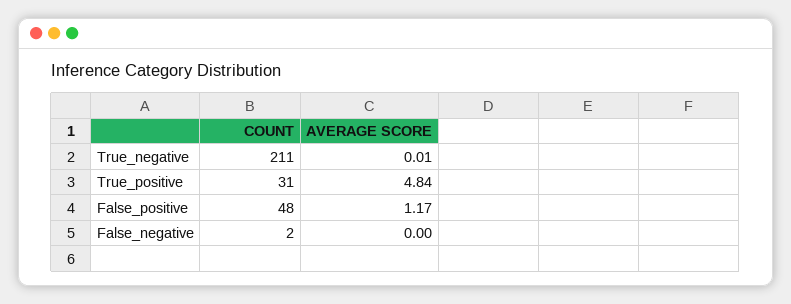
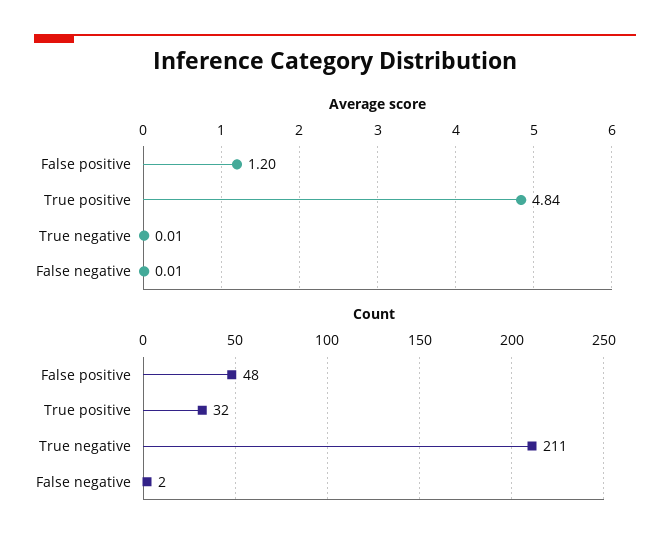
  {
    "COUNT": {
      "True_negative": 211,
-     "True_positive": 31,
+     "True_positive": 32,
      "False_positive": 48,
      "False_negative": 2
    },
    "AVERAGE SCORE": {
      "True_negative": 0.01,
      "True_positive": 4.84,
-     "False_positive": 1.17,
+     "False_positive": 1.2,
-     "False_negative": 0
+     "False_negative": 0.01
    }
  }

